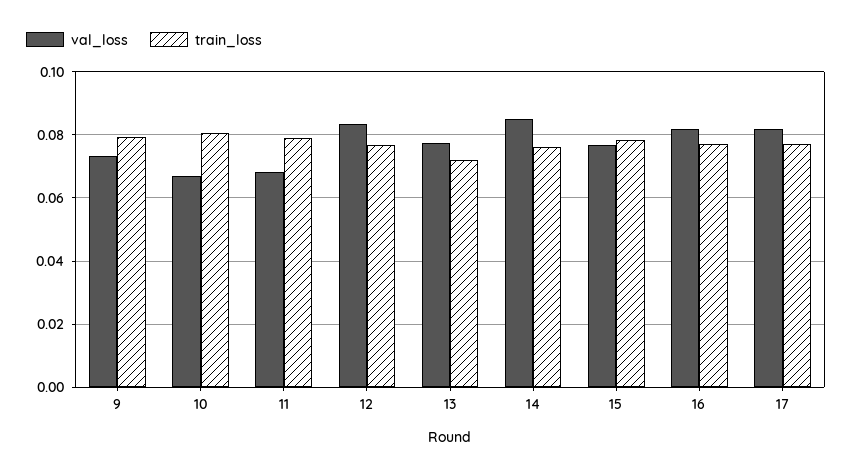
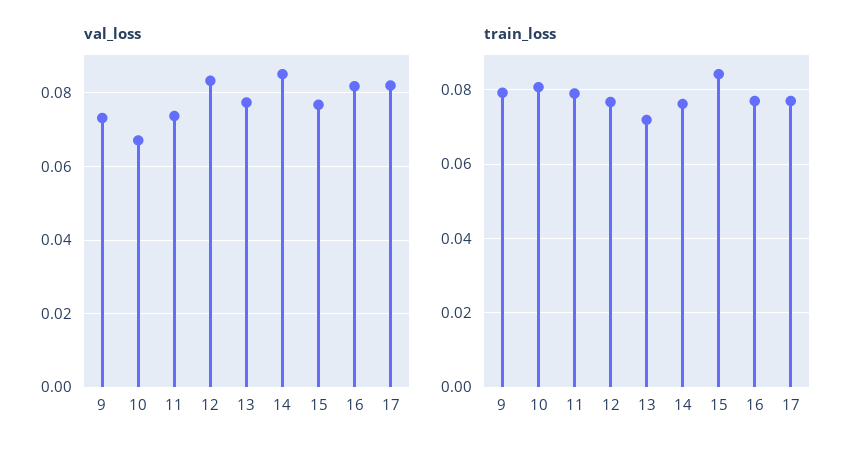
  {
    "val_loss": {
      "9": 0.074,
      "10": 0.068,
-     "11": 0.068,
+     "11": 0.074,
      "12": 0.084,
      "13": 0.078,
      "14": 0.086,
      "15": 0.076,
      "16": 0.082,
      "17": 0.082
    },
    "train_loss": {
      "9": 0.08,
      "10": 0.08,
      "11": 0.08,
      "12": 0.076,
      "13": 0.072,
      "14": 0.076,
-     "15": 0.078,
+     "15": 0.084,
      "16": 0.078,
      "17": 0.078
    }
  }

